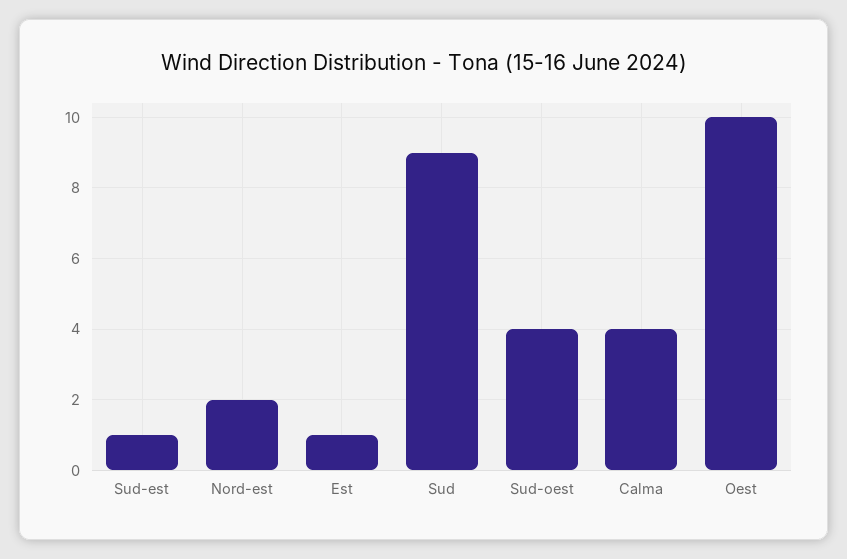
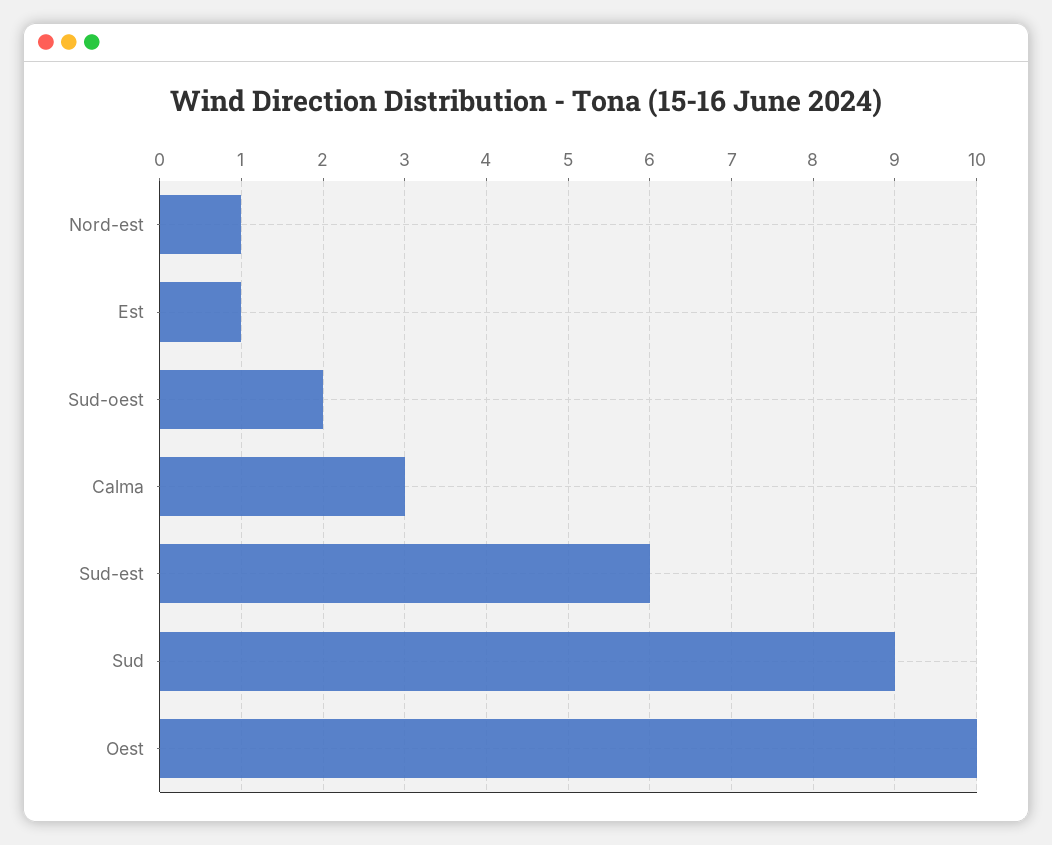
  {
-   "Sud-est": 1,
+   "Sud-est": 6,
-   "Nord-est": 2,
+   "Nord-est": 1,
    "Est": 1,
    "Sud": 9,
-   "Sud-oest": 4,
+   "Sud-oest": 2,
-   "Calma": 4,
+   "Calma": 3,
    "Oest": 10
  }

